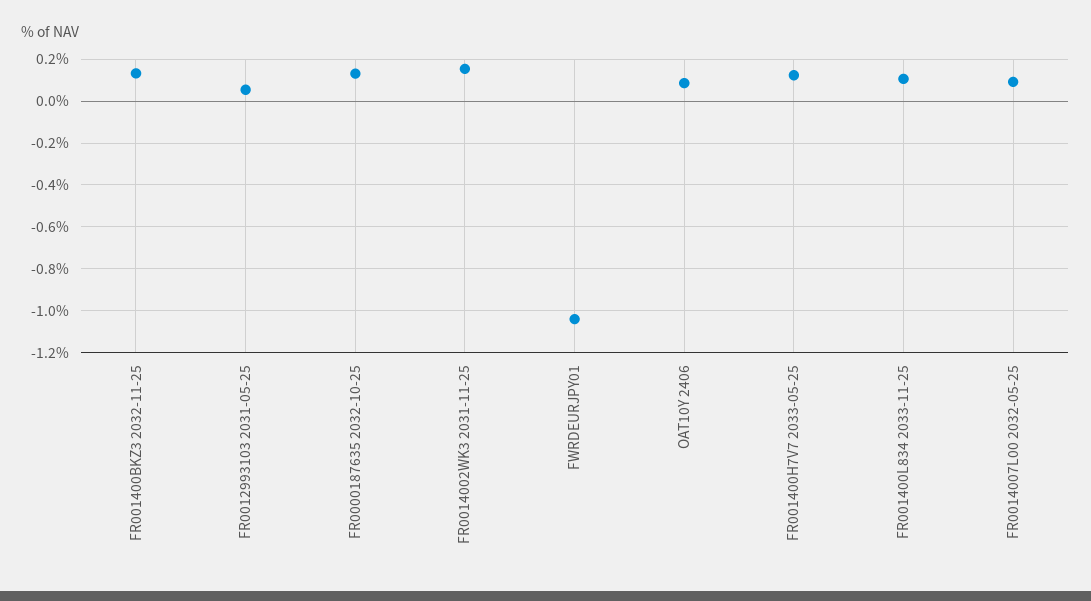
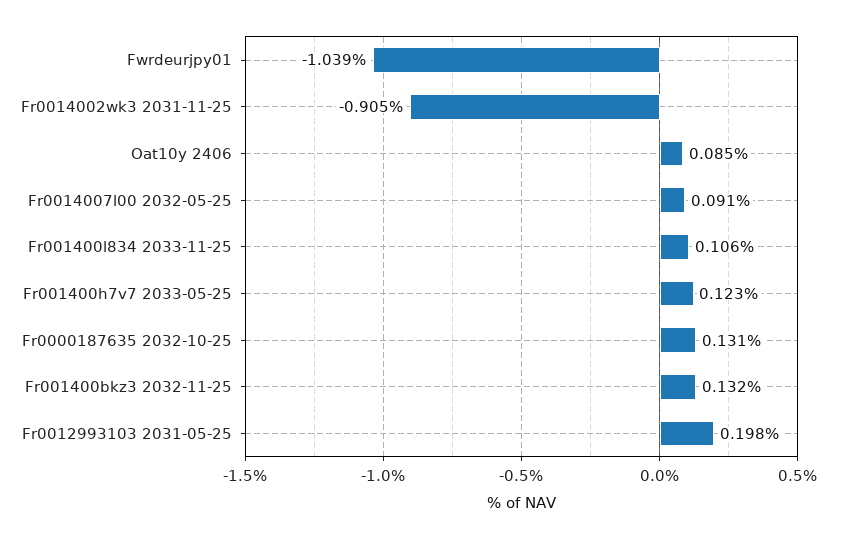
  {
    "FR001400BKZ3 2032-11-25": 0.132,
-   "FR0012993103 2031-05-25": 0.05,
+   "FR0012993103 2031-05-25": 0.198,
    "FR0000187635 2032-10-25": 0.131,
-   "FR0014002WK3 2031-11-25": 0.15,
+   "FR0014002WK3 2031-11-25": -0.905,
    "FWRDEURJPY01": -1.039,
    "OAT10Y 2406": 0.085,
    "FR001400H7V7 2033-05-25": 0.123,
    "FR001400L834 2033-11-25": 0.106,
    "FR0014007L00 2032-05-25": 0.091
  }

